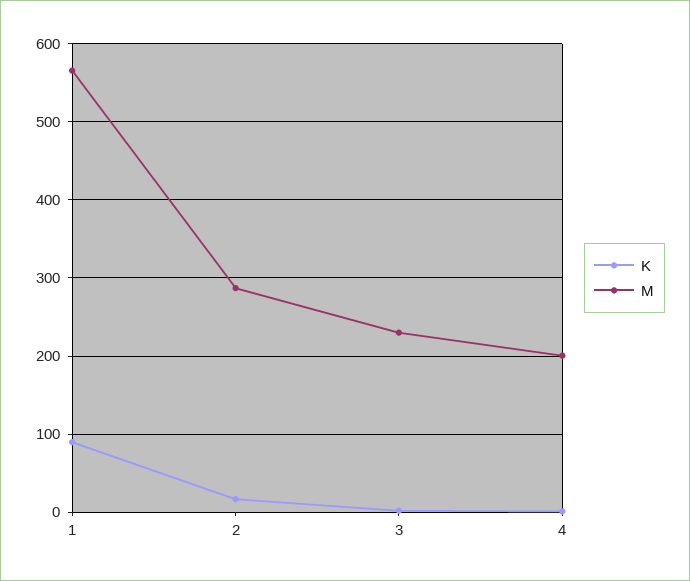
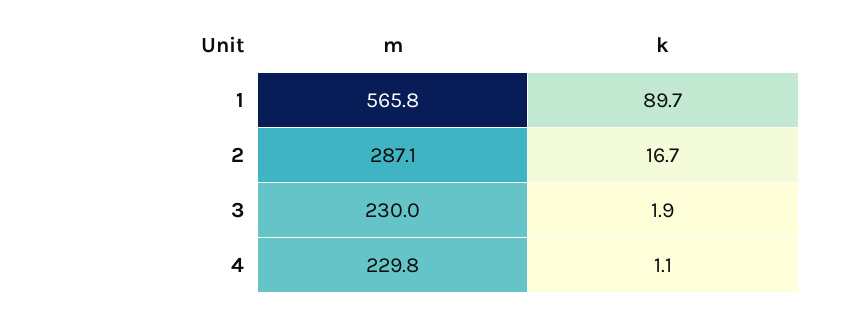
  {
    "K": {
      "1": 89.7,
      "2": 16.7,
      "3": 1.9,
      "4": 1.1
    },
    "M": {
      "1": 565.8,
      "2": 287.1,
      "3": 230,
-     "4": 200
+     "4": 229.8
    }
  }

